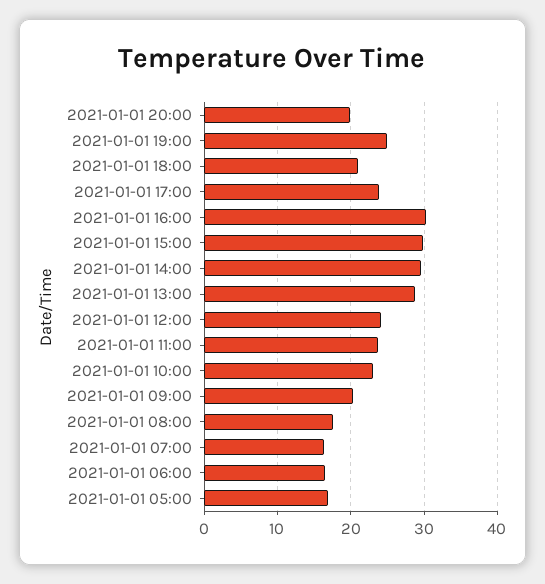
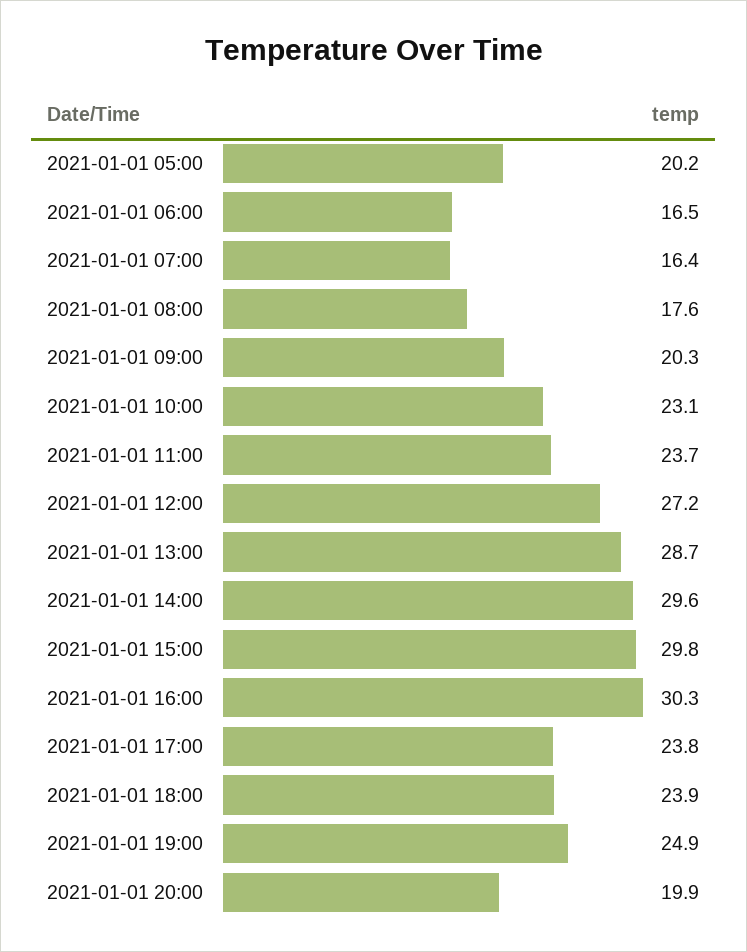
  {
    "2021-01-01 20:00": 19.9,
    "2021-01-01 19:00": 24.9,
-   "2021-01-01 18:00": 21,
+   "2021-01-01 18:00": 23.9,
    "2021-01-01 17:00": 23.8,
    "2021-01-01 16:00": 30.3,
    "2021-01-01 15:00": 29.8,
    "2021-01-01 14:00": 29.6,
    "2021-01-01 13:00": 28.7,
-   "2021-01-01 12:00": 24,
+   "2021-01-01 12:00": 27.2,
    "2021-01-01 11:00": 23.7,
    "2021-01-01 10:00": 23.1,
    "2021-01-01 09:00": 20.3,
    "2021-01-01 08:00": 17.6,
    "2021-01-01 07:00": 16.4,
    "2021-01-01 06:00": 16.5,
-   "2021-01-01 05:00": 17
+   "2021-01-01 05:00": 20.2
  }

